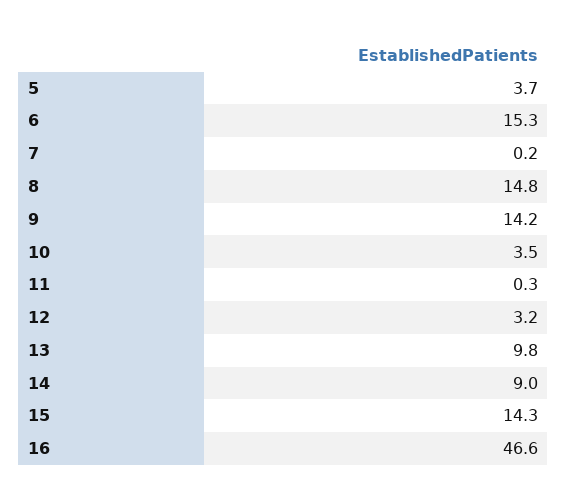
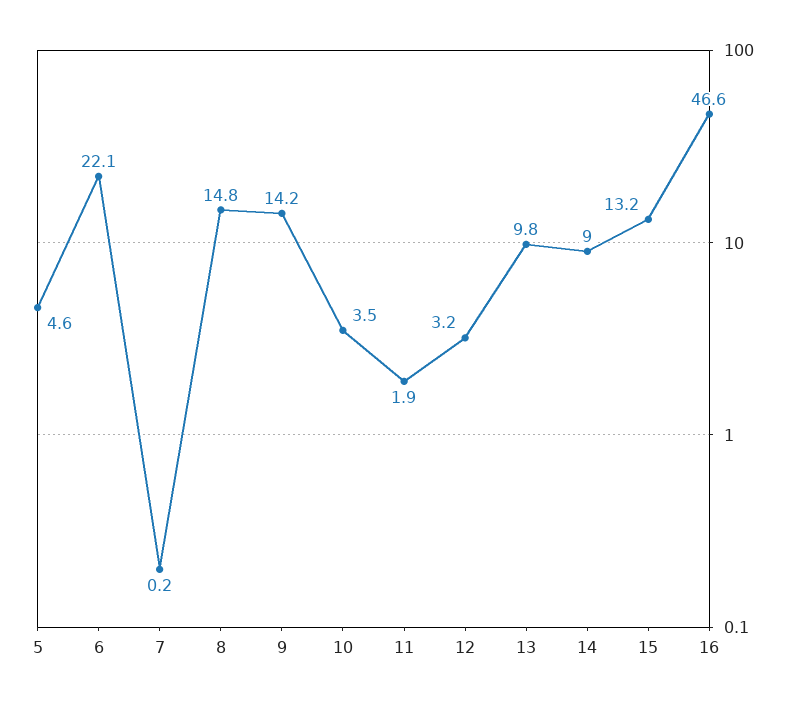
  {
-   "5": 3.7,
+   "5": 4.6,
-   "6": 15.3,
+   "6": 22.1,
    "7": 0.2,
    "8": 14.8,
    "9": 14.2,
    "10": 3.5,
-   "11": 0.3,
+   "11": 1.9,
    "12": 3.2,
    "13": 9.8,
    "14": 9,
-   "15": 14.3,
+   "15": 13.2,
    "16": 46.6
  }

